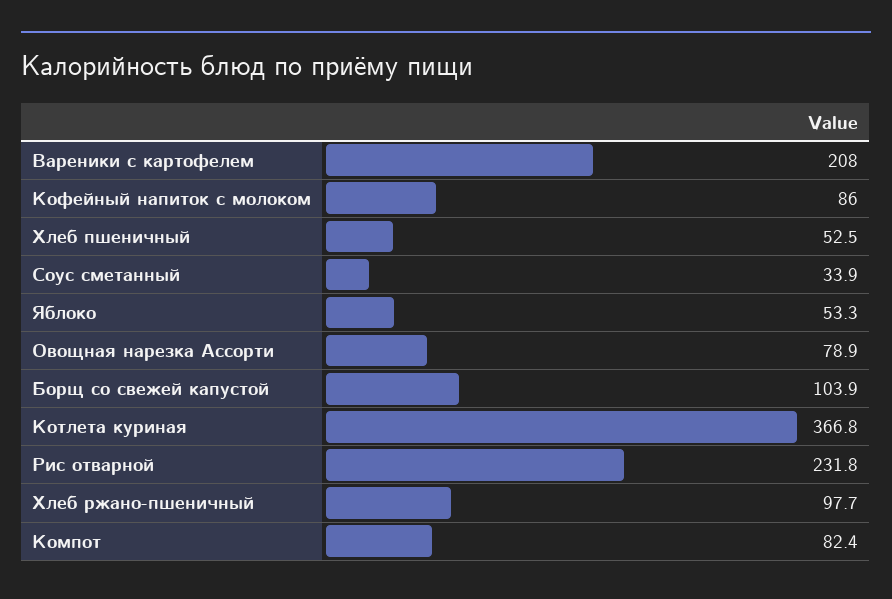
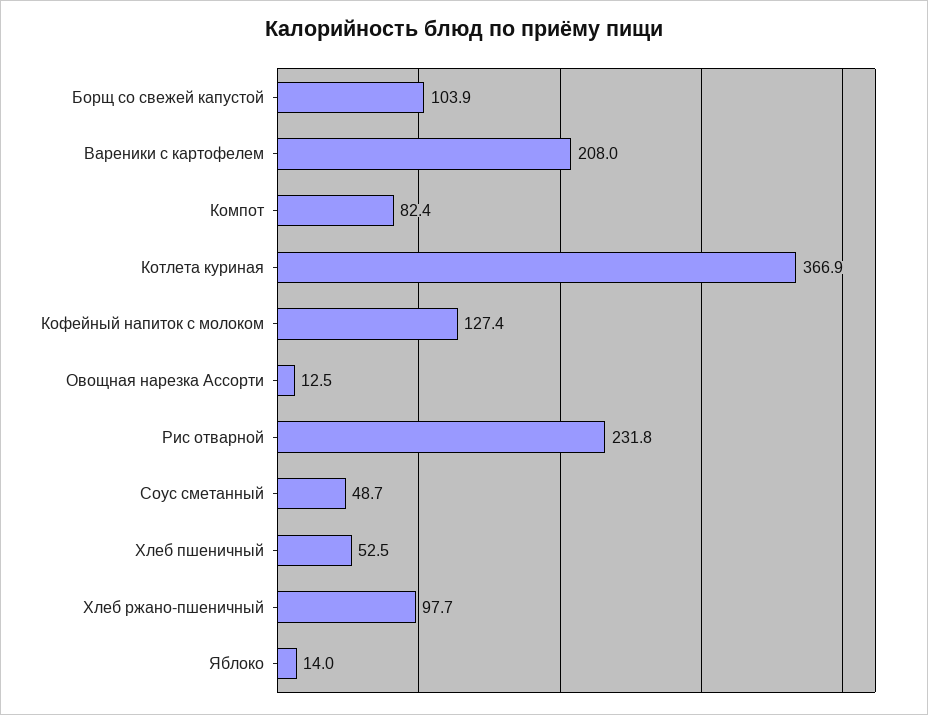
  {
    "Вареники с картофелем": 208,
-   "Кофейный напиток с молоком": 86,
+   "Кофейный напиток с молоком": 127.4,
    "Хлеб пшеничный": 52.5,
-   "Соус сметанный": 33.9,
+   "Соус сметанный": 48.7,
-   "Яблоко": 53.3,
+   "Яблоко": 14,
-   "Овощная нарезка Ассорти": 78.9,
+   "Овощная нарезка Ассорти": 12.5,
    "Борщ со свежей капустой": 103.9,
-   "Котлета куриная": 366.8,
+   "Котлета куриная": 366.9,
    "Рис отварной": 231.8,
    "Хлеб ржано-пшеничный": 97.7,
    "Компот": 82.4
  }

